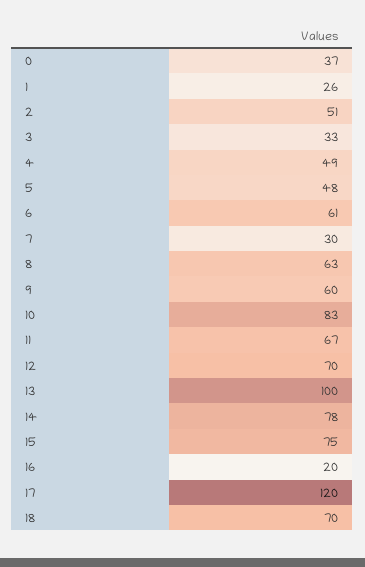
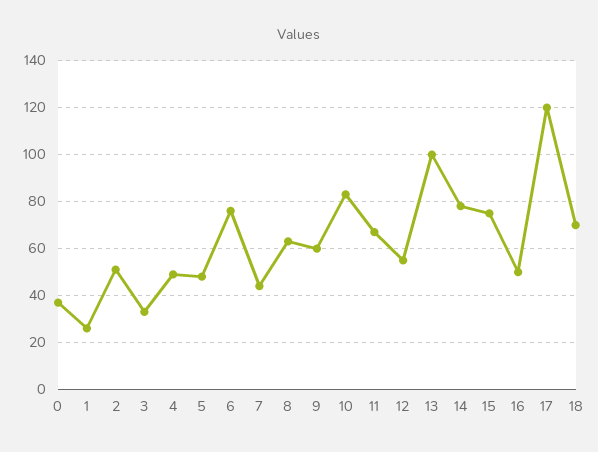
  {
    "0": 37,
    "1": 26,
    "2": 51,
    "3": 33,
    "4": 49,
    "5": 48,
-   "6": 61,
+   "6": 75,
-   "7": 30,
+   "7": 45,
    "8": 63,
    "9": 60,
    "10": 83,
    "11": 67,
-   "12": 70,
+   "12": 55,
    "13": 100,
    "14": 78,
    "15": 75,
-   "16": 20,
+   "16": 50,
    "17": 120,
    "18": 70
  }

